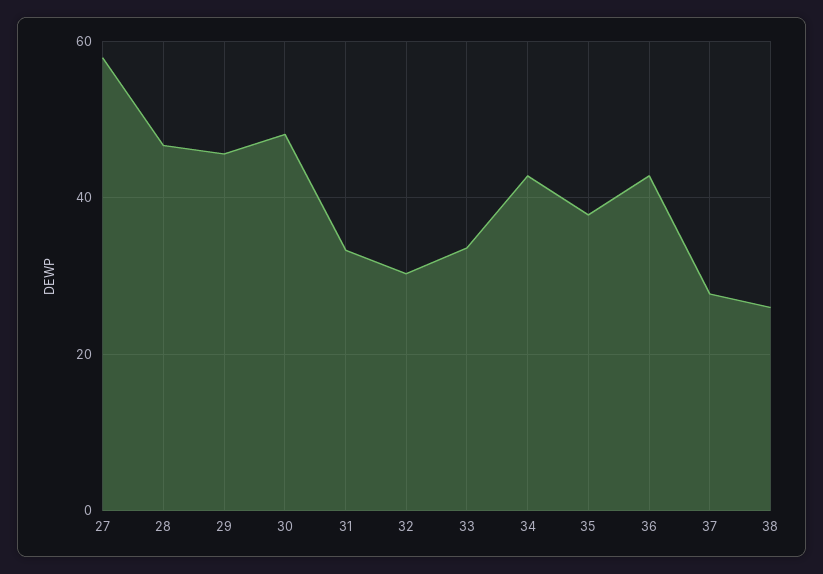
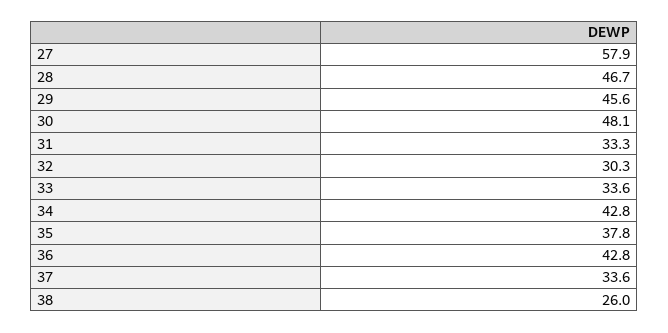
  {
    "27": 57.9,
    "28": 46.7,
    "29": 45.6,
    "30": 48.1,
    "31": 33.3,
    "32": 30.3,
    "33": 33.6,
    "34": 42.8,
    "35": 37.8,
    "36": 42.8,
-   "37": 28,
+   "37": 33.6,
    "38": 26
  }

